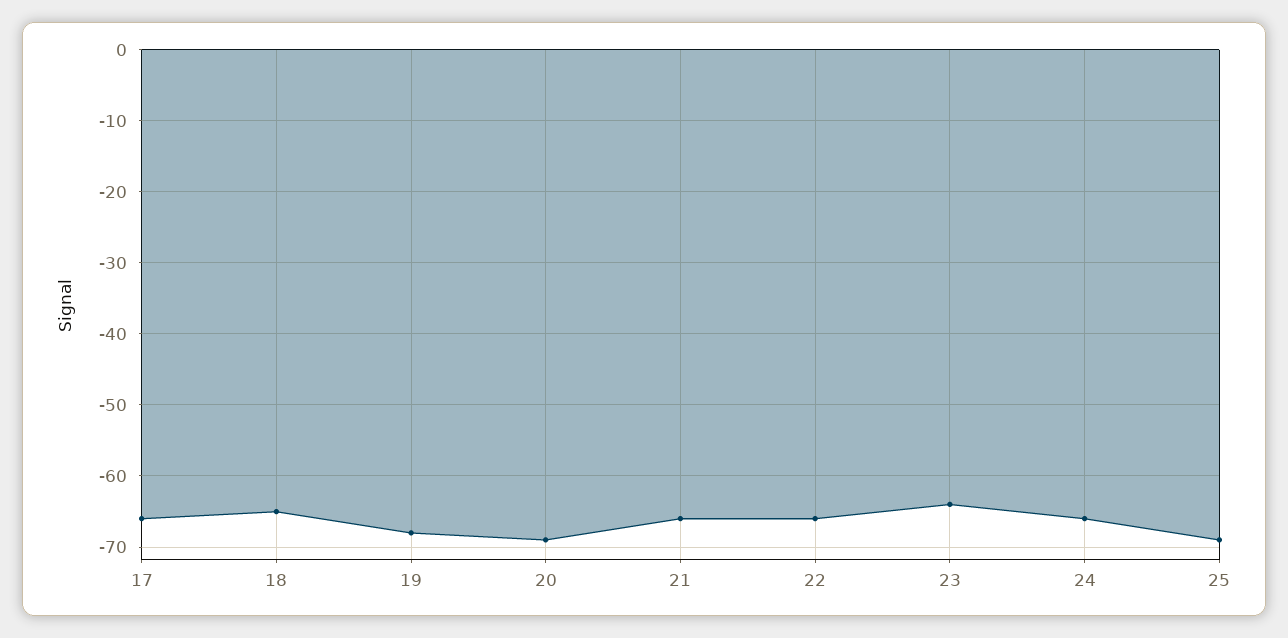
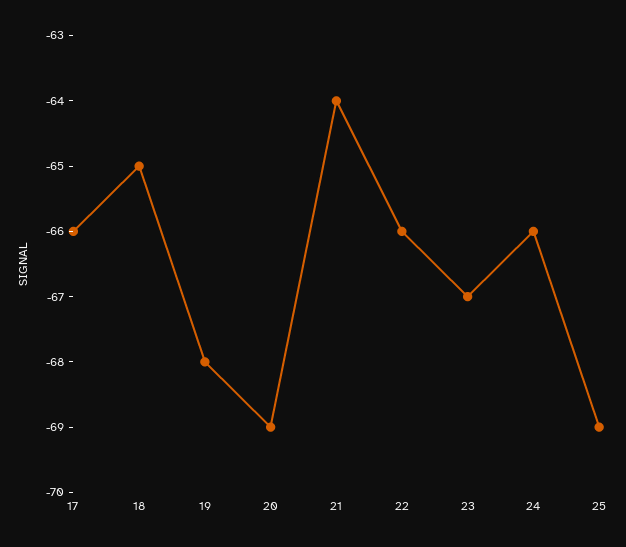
  {
    "17": -66,
    "18": -65,
    "19": -68,
    "20": -69,
-   "21": -66,
+   "21": -64,
    "22": -66,
-   "23": -64,
+   "23": -67,
    "24": -66,
    "25": -69
  }

